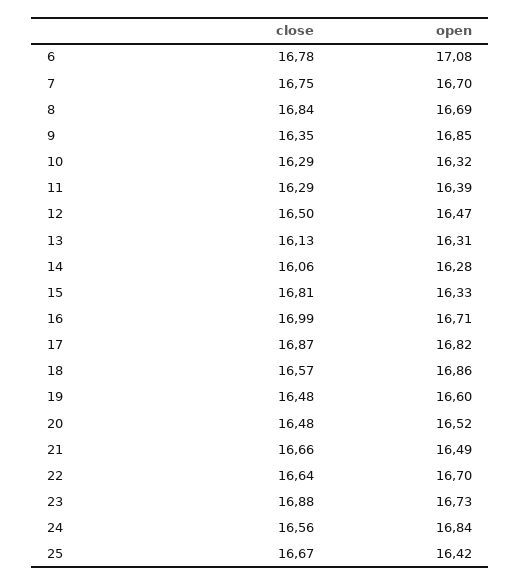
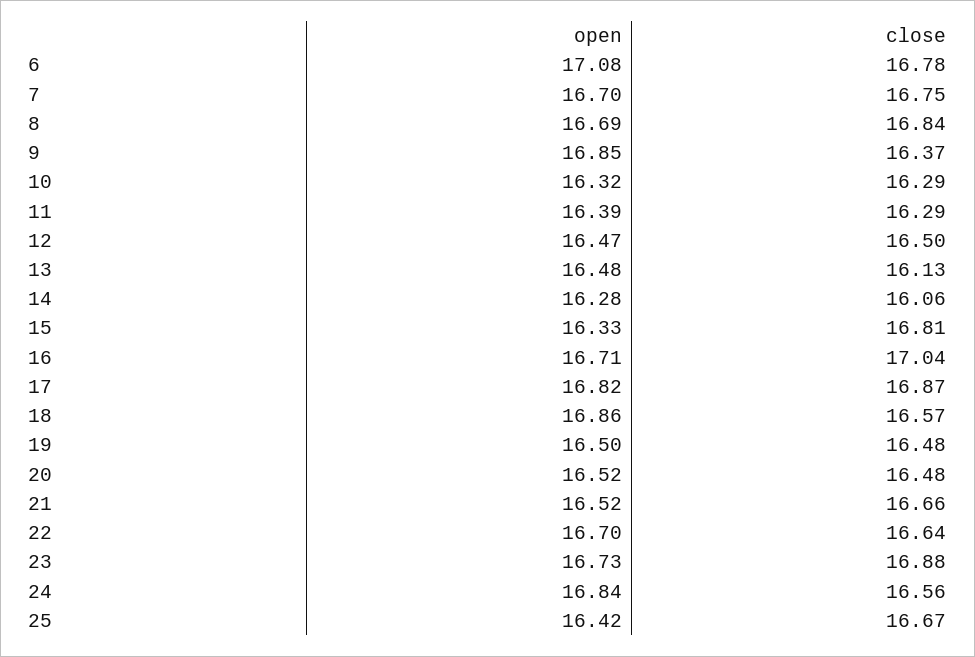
  {
    "close": {
      "6": 16.78,
      "7": 16.75,
      "8": 16.84,
-     "9": 16.35,
+     "9": 16.37,
      "10": 16.29,
      "11": 16.29,
      "12": 16.5,
      "13": 16.13,
      "14": 16.06,
      "15": 16.81,
-     "16": 16.99,
+     "16": 17.04,
      "17": 16.87,
      "18": 16.57,
      "19": 16.48,
      "20": 16.48,
      "21": 16.66,
      "22": 16.64,
      "23": 16.88,
      "24": 16.56,
      "25": 16.67
    },
    "open": {
      "6": 17.08,
      "7": 16.7,
      "8": 16.69,
      "9": 16.85,
      "10": 16.32,
      "11": 16.39,
      "12": 16.47,
-     "13": 16.31,
+     "13": 16.48,
      "14": 16.28,
      "15": 16.33,
      "16": 16.71,
      "17": 16.82,
      "18": 16.86,
-     "19": 16.6,
+     "19": 16.5,
      "20": 16.52,
-     "21": 16.49,
+     "21": 16.52,
      "22": 16.7,
      "23": 16.73,
      "24": 16.84,
      "25": 16.42
    }
  }

